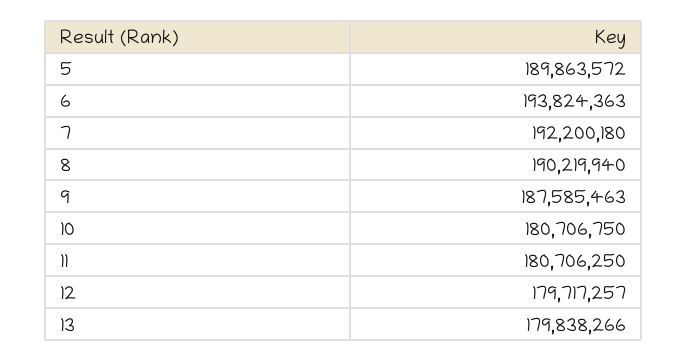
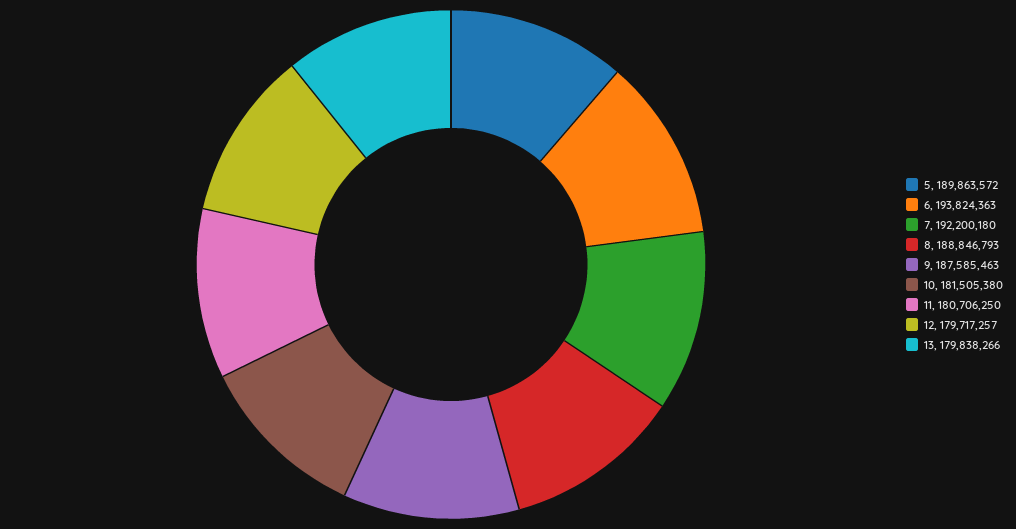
  {
    "5": 189863572,
    "6": 193824363,
    "7": 192200180,
-   "8": 190219940,
+   "8": 188846793,
    "9": 187585463,
-   "10": 180706750,
+   "10": 181505380,
    "11": 180706250,
    "12": 179717257,
    "13": 179838266
  }

